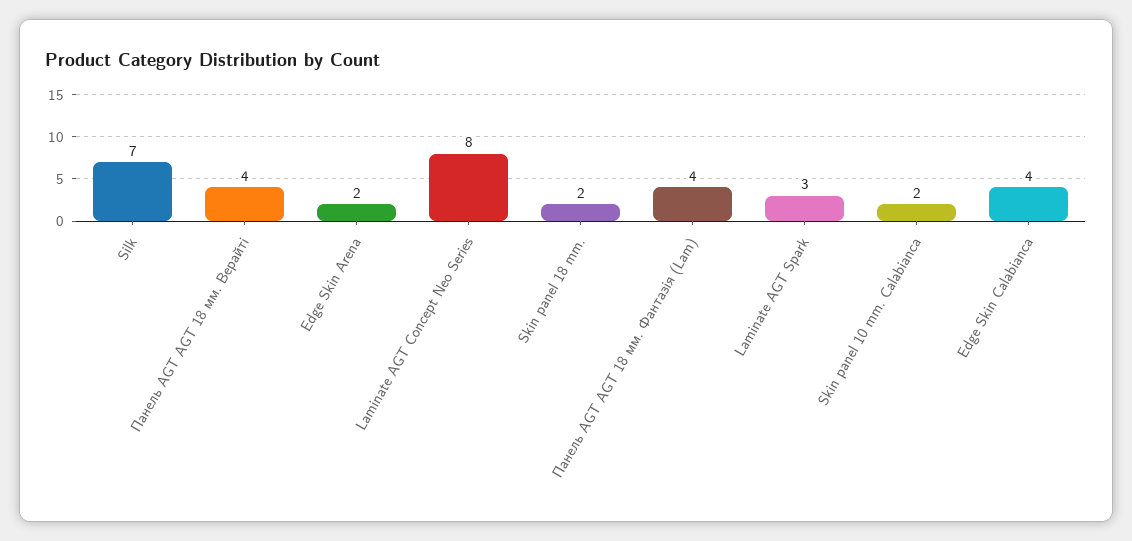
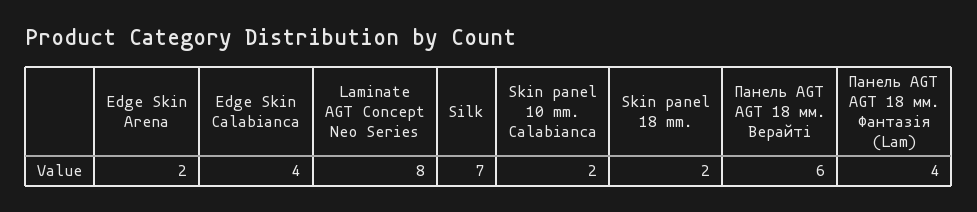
  {
    "Silk": 7,
-   "Панель AGT AGT 18 мм. Верайті": 4,
+   "Панель AGT AGT 18 мм. Верайті": 6,
    "Edge Skin Arena": 2,
    "Laminate AGT Concept Neo Series": 8,
    "Skin panel 18 mm.": 2,
    "Панель AGT AGT 18 мм. Фантазія (Lam)": 4,
-   "Laminate AGT Spark": 3,
    "Skin panel 10 mm. Calabianca": 2,
    "Edge Skin Calabianca": 4
  }

